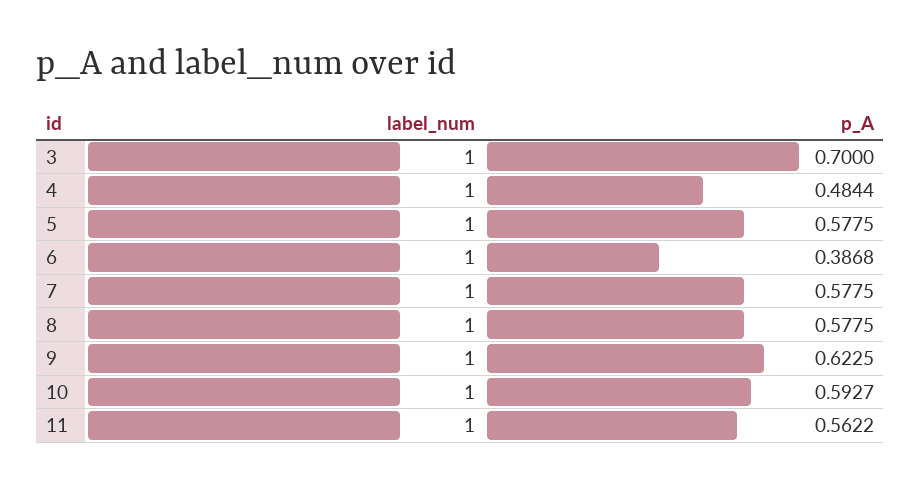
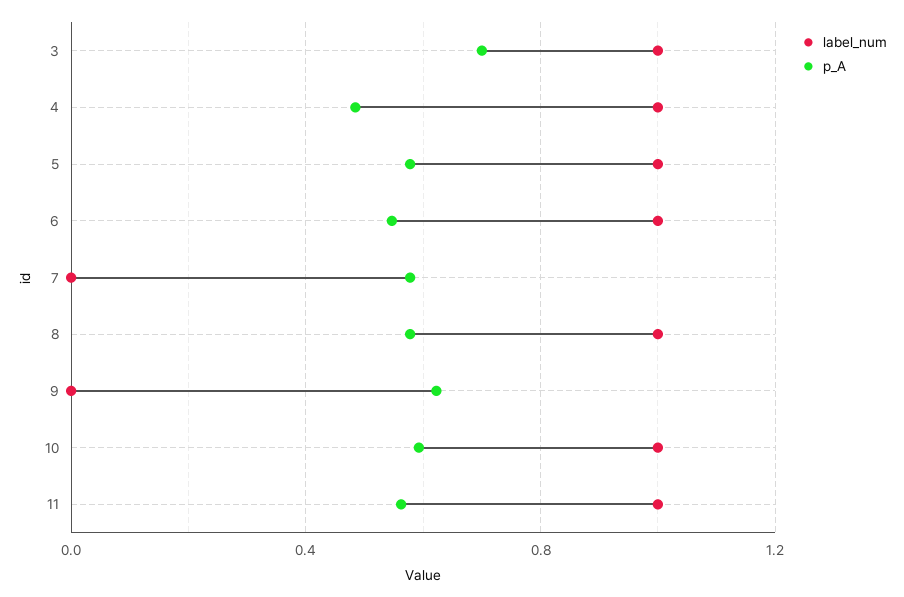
  {
    "label_num": {
      "3": 1,
      "4": 1,
      "5": 1,
      "6": 1,
-     "7": 1,
+     "7": 0,
      "8": 1,
-     "9": 1,
+     "9": 0,
      "10": 1,
      "11": 1
    },
    "p_A": {
      "3": 0.7,
      "4": 0.4844,
      "5": 0.5775,
-     "6": 0.3868,
+     "6": 0.55,
      "7": 0.5775,
      "8": 0.5775,
      "9": 0.6225,
      "10": 0.5927,
      "11": 0.5622
    }
  }

